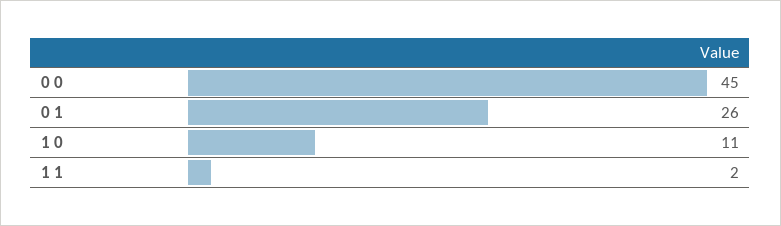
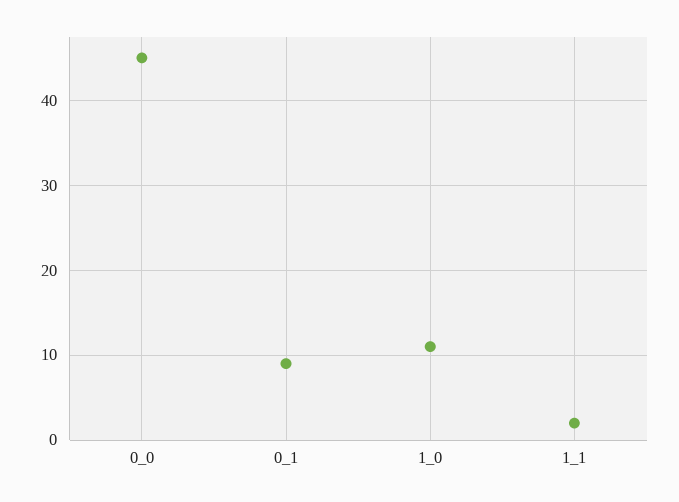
  {
    "0 0": 45,
-   "0 1": 26,
+   "0 1": 9,
    "1 0": 11,
    "1 1": 2
  }

